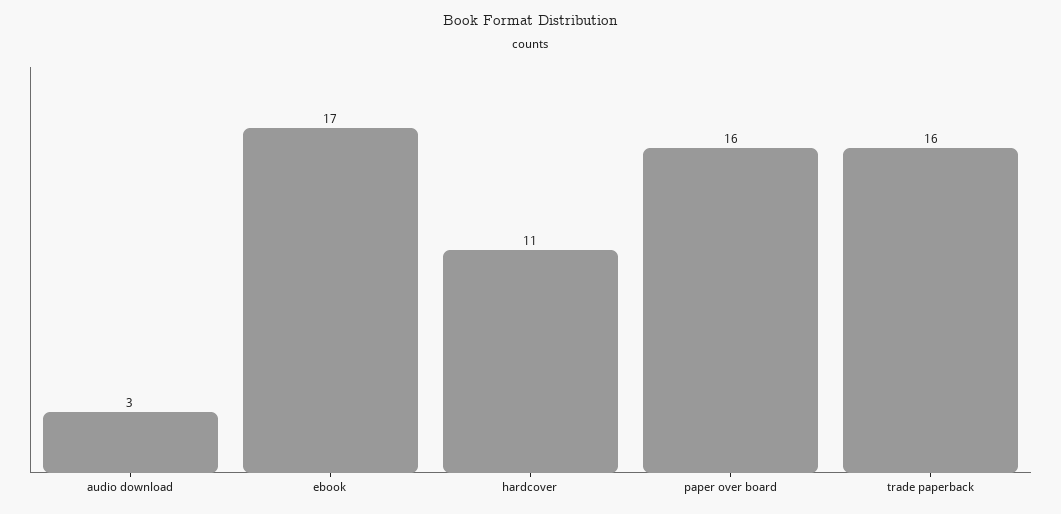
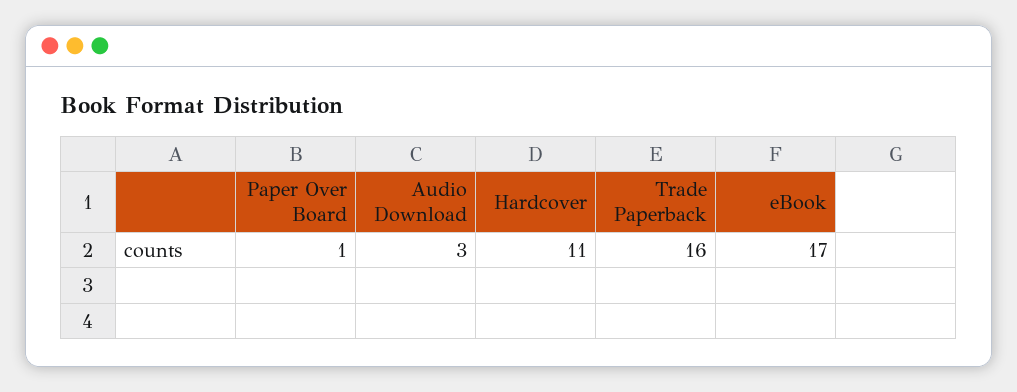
  {
    "audio download": 3,
    "ebook": 17,
    "hardcover": 11,
-   "paper over board": 16,
+   "paper over board": 1,
    "trade paperback": 16
  }

